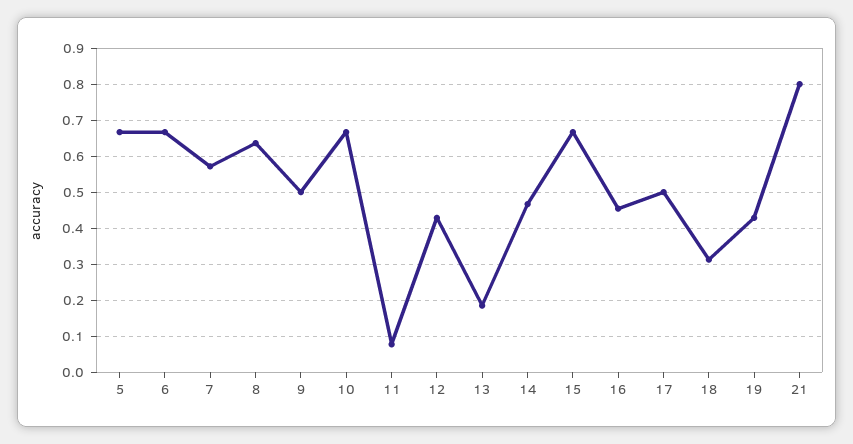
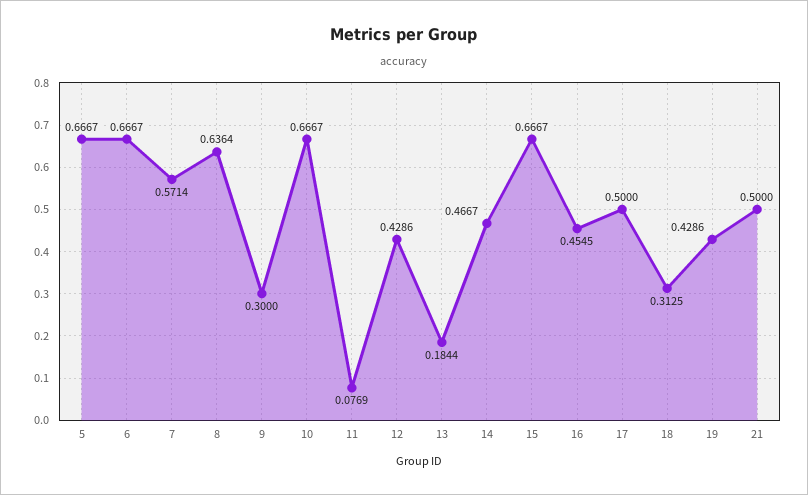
  {
    "5": 0.6667,
    "6": 0.6667,
    "7": 0.5714,
    "8": 0.6364,
-   "9": 0.5,
+   "9": 0.3,
    "10": 0.6667,
    "11": 0.0769,
    "12": 0.4286,
    "13": 0.1844,
    "14": 0.4667,
    "15": 0.6667,
    "16": 0.4545,
    "17": 0.5,
    "18": 0.3125,
    "19": 0.4286,
-   "21": 0.8
+   "21": 0.5
  }

